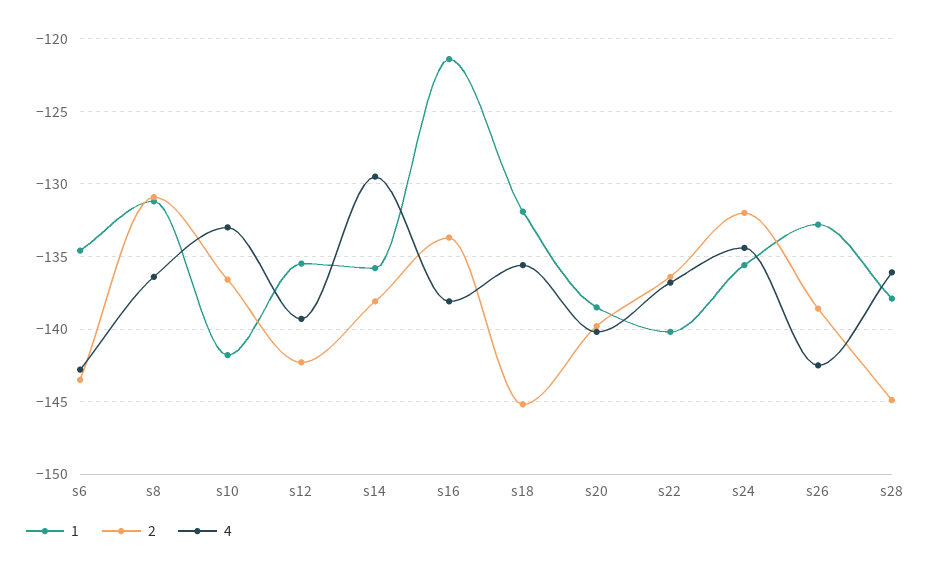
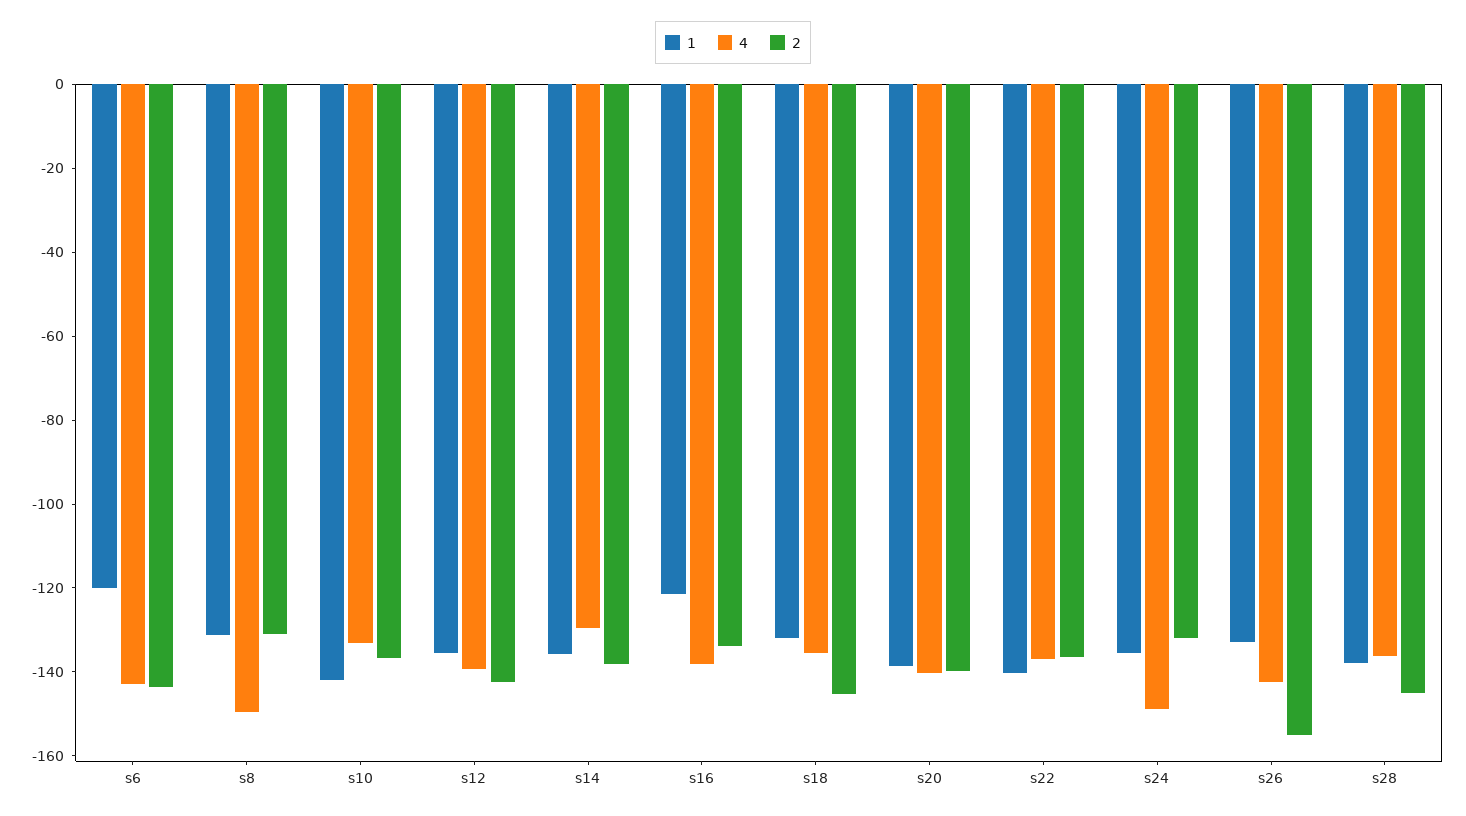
  {
    "1": {
-     "s6": -134.5,
+     "s6": -120,
      "s8": -131,
      "s10": -142,
      "s12": -135.5,
      "s14": -136,
      "s16": -121.5,
      "s18": -132,
      "s20": -138.5,
      "s22": -140,
      "s24": -135.5,
      "s26": -133,
      "s28": -138
    },
    "2": {
      "s6": -143.5,
      "s8": -131,
      "s10": -136.5,
      "s12": -142.5,
      "s14": -138,
      "s16": -133.5,
      "s18": -145,
      "s20": -140,
      "s22": -136.5,
      "s24": -132,
-     "s26": -138.5,
+     "s26": -155,
      "s28": -145
    },
    "4": {
      "s6": -143,
-     "s8": -136.5,
+     "s8": -150,
      "s10": -133,
      "s12": -139.5,
      "s14": -129.5,
      "s16": -138,
      "s18": -135.5,
      "s20": -140,
      "s22": -137,
-     "s24": -134.5,
+     "s24": -150,
      "s26": -142.5,
      "s28": -136
    }
  }

